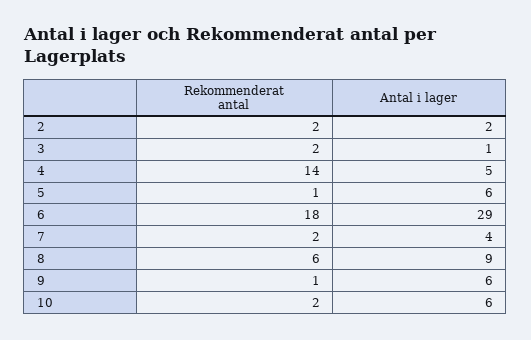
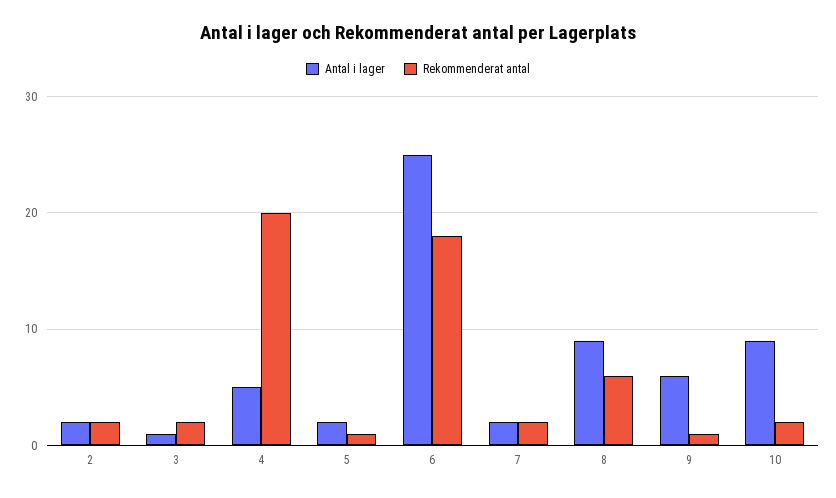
  {
    "Rekommenderat antal": {
      "2": 2,
      "3": 2,
-     "4": 14,
+     "4": 20,
      "5": 1,
      "6": 18,
      "7": 2,
      "8": 6,
      "9": 1,
      "10": 2
    },
    "Antal i lager": {
      "2": 2,
      "3": 1,
      "4": 5,
-     "5": 6,
+     "5": 2,
-     "6": 29,
+     "6": 25,
-     "7": 4,
+     "7": 2,
      "8": 9,
      "9": 6,
-     "10": 6
+     "10": 9
    }
  }

